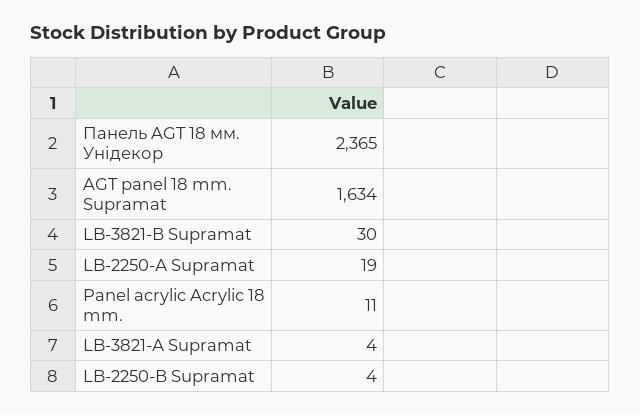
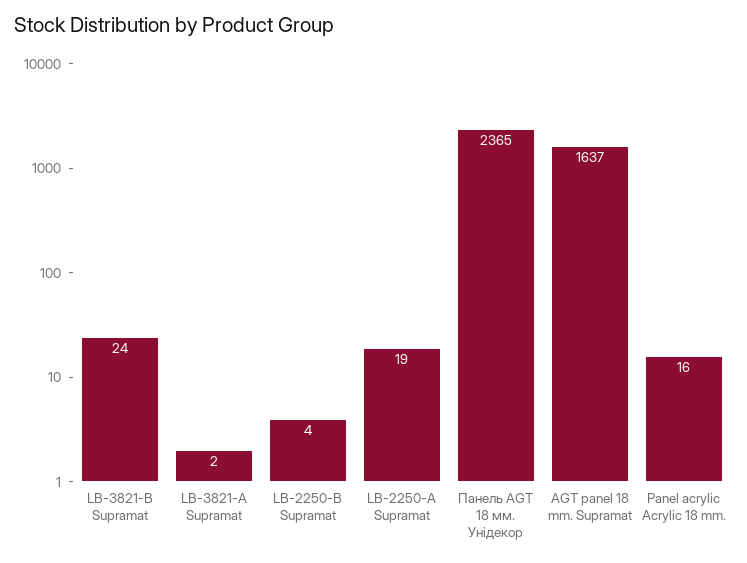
  {
    "Панель AGT 18 мм. Унідекор": 2365,
-   "AGT panel 18 mm. Supramat": 1634,
+   "AGT panel 18 mm. Supramat": 1637,
-   "LB-3821-В Supramat": 30,
+   "LB-3821-В Supramat": 24,
    "LB-2250-А Supramat": 19,
-   "Panel acrylic Acrylic 18 mm.": 11,
+   "Panel acrylic Acrylic 18 mm.": 16,
-   "LB-3821-А Supramat": 4,
+   "LB-3821-А Supramat": 2,
    "LB-2250-В Supramat": 4
  }

